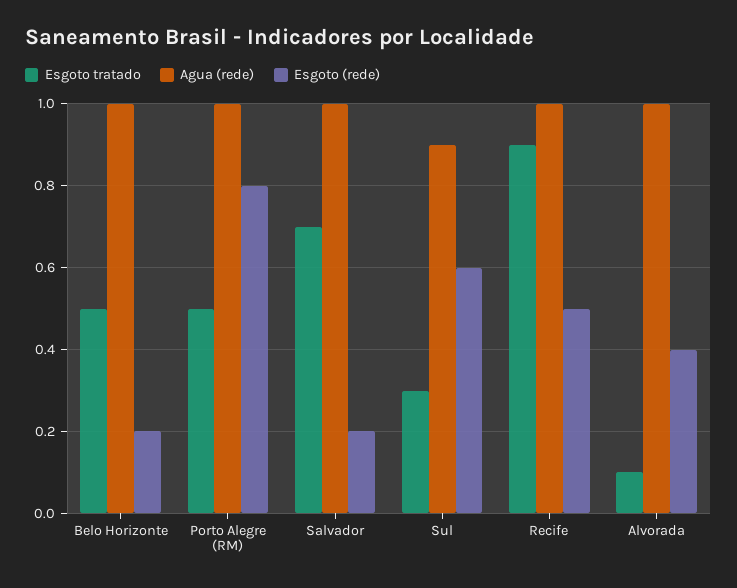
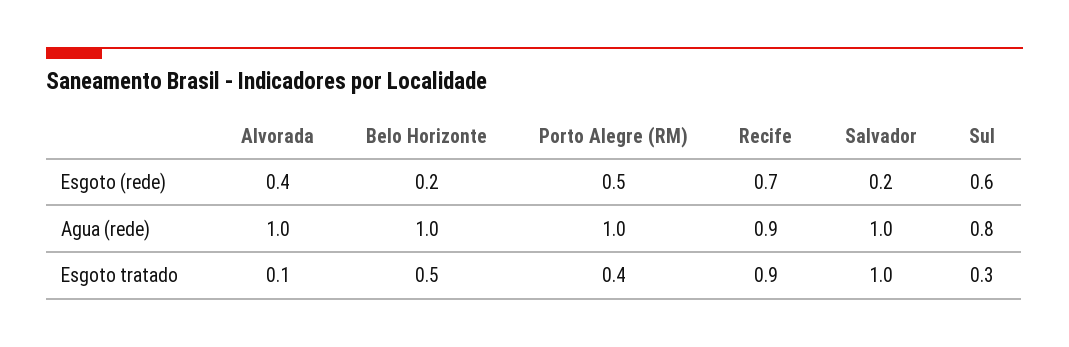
  {
    "Esgoto tratado": {
      "Belo Horizonte": 0.5,
-     "Porto Alegre (RM)": 0.5,
+     "Porto Alegre (RM)": 0.4,
-     "Salvador": 0.7,
+     "Salvador": 1,
      "Sul": 0.3,
      "Recife": 0.9,
      "Alvorada": 0.1
    },
    "Agua (rede)": {
      "Belo Horizonte": 1,
      "Porto Alegre (RM)": 1,
      "Salvador": 1,
-     "Sul": 0.9,
+     "Sul": 0.8,
-     "Recife": 1,
+     "Recife": 0.9,
      "Alvorada": 1
    },
    "Esgoto (rede)": {
      "Belo Horizonte": 0.2,
-     "Porto Alegre (RM)": 0.8,
+     "Porto Alegre (RM)": 0.5,
      "Salvador": 0.2,
      "Sul": 0.6,
-     "Recife": 0.5,
+     "Recife": 0.7,
      "Alvorada": 0.4
    }
  }

